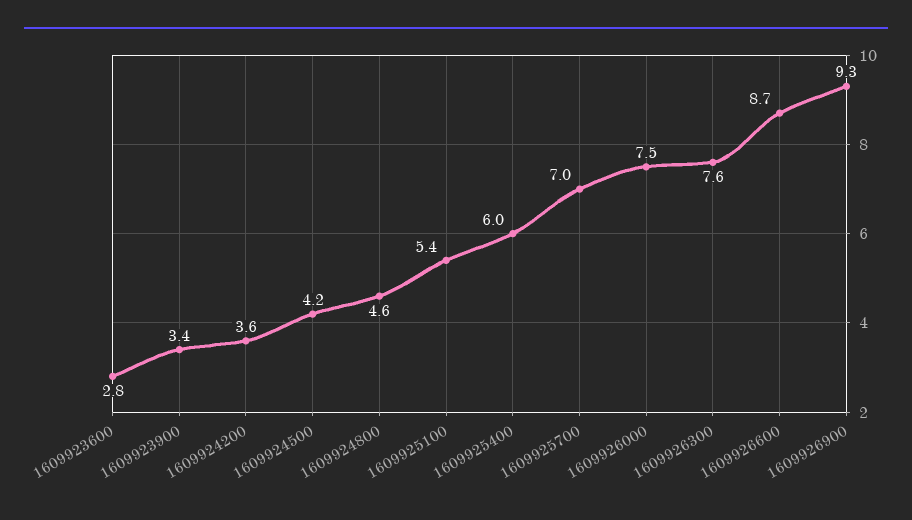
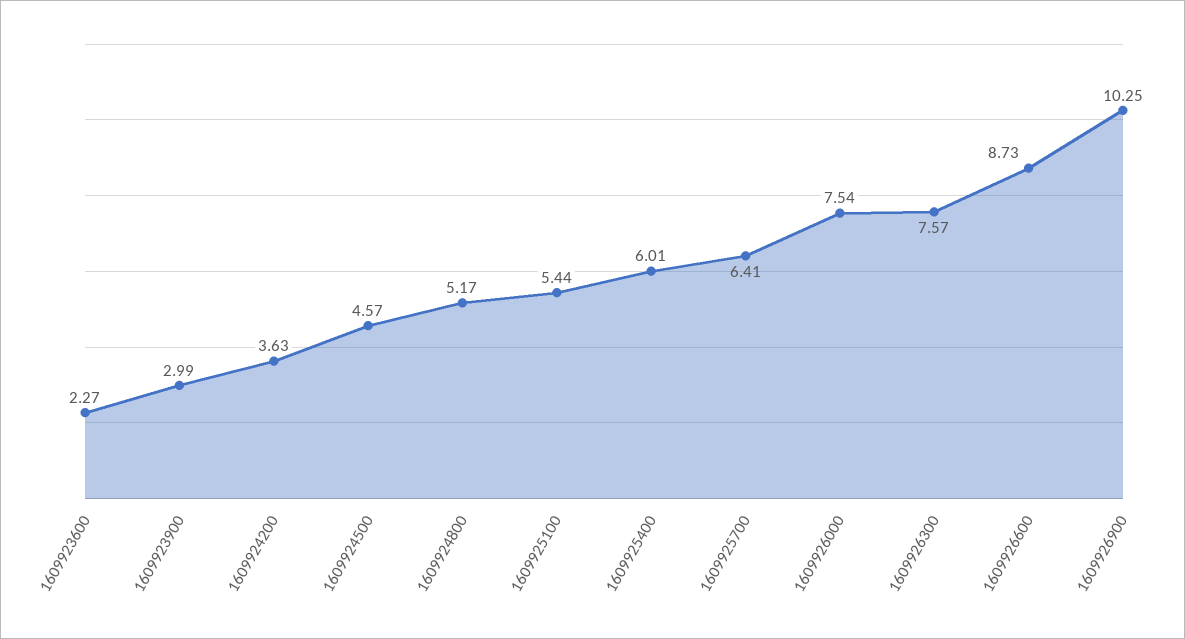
  {
-   "1609923600": 2.8,
+   "1609923600": 2.27,
-   "1609923900": 3.4,
+   "1609923900": 2.99,
    "1609924200": 3.63,
-   "1609924500": 4.2,
+   "1609924500": 4.57,
-   "1609924800": 4.6,
+   "1609924800": 5.17,
    "1609925100": 5.44,
    "1609925400": 6.01,
-   "1609925700": 7,
+   "1609925700": 6.41,
    "1609926000": 7.54,
    "1609926300": 7.57,
    "1609926600": 8.73,
-   "1609926900": 9.3
+   "1609926900": 10.25
  }

